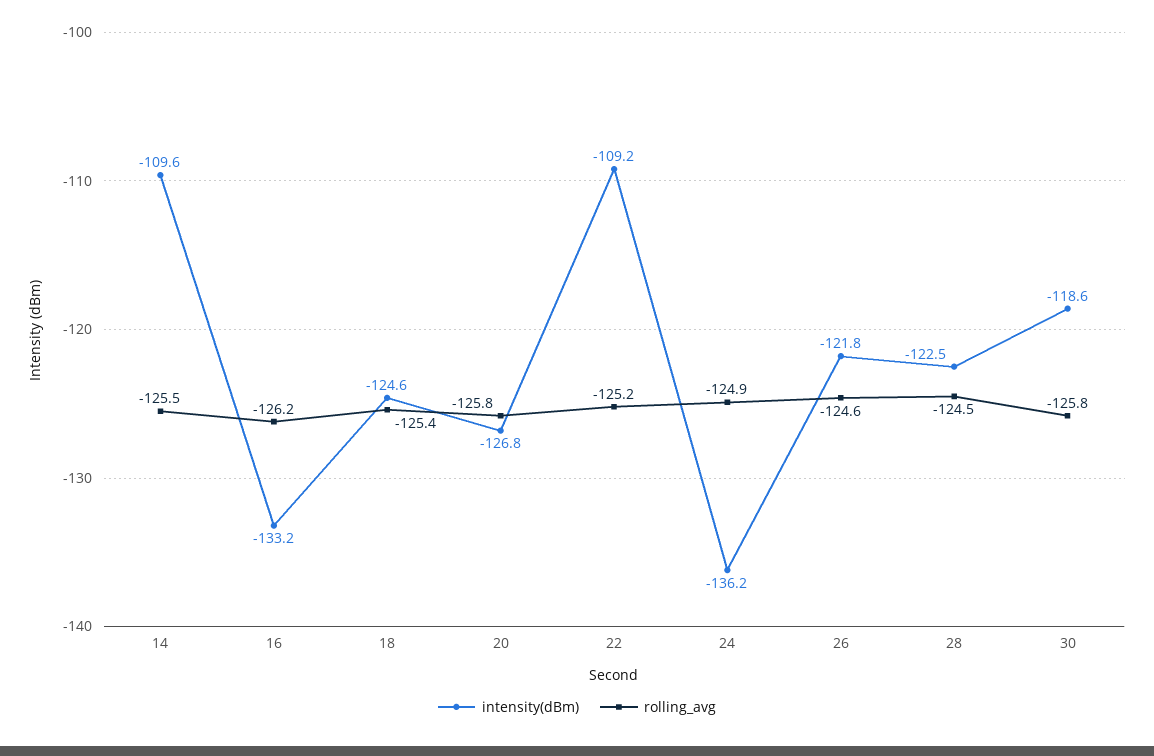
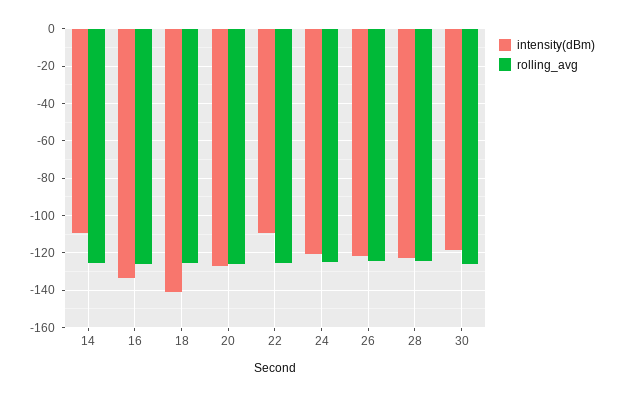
  {
    "intensity(dBm)": {
      "14": -109.6,
      "16": -133.2,
-     "18": -124.6,
+     "18": -140,
      "20": -126.8,
      "22": -109.2,
-     "24": -136.2,
+     "24": -120,
      "26": -121.8,
      "28": -122.5,
      "30": -118.6
    },
    "rolling_avg": {
      "14": -125.5,
      "16": -126.2,
      "18": -125.4,
      "20": -125.8,
      "22": -125.2,
      "24": -124.9,
      "26": -124.6,
      "28": -124.5,
      "30": -125.8
    }
  }

